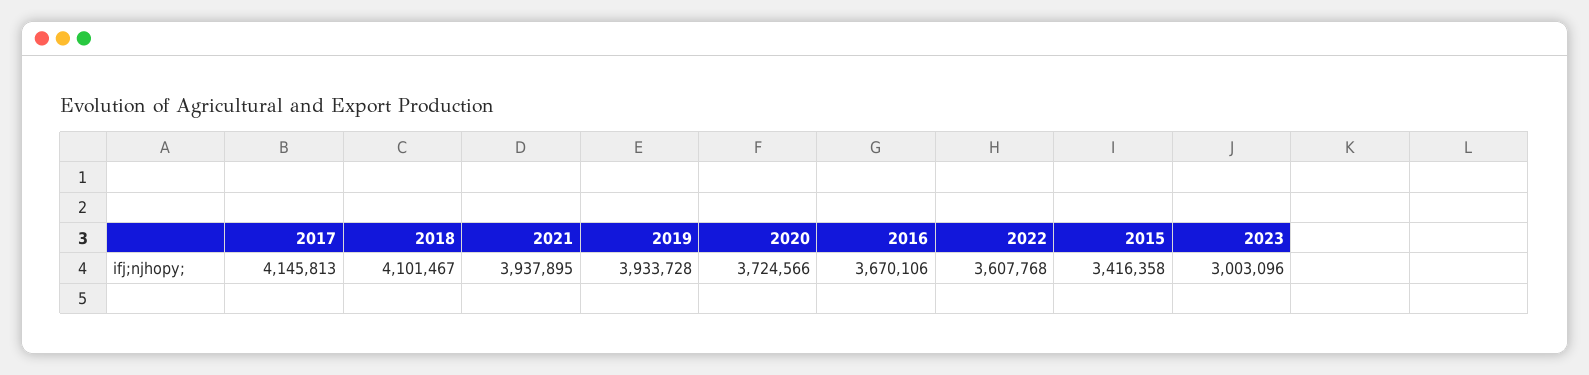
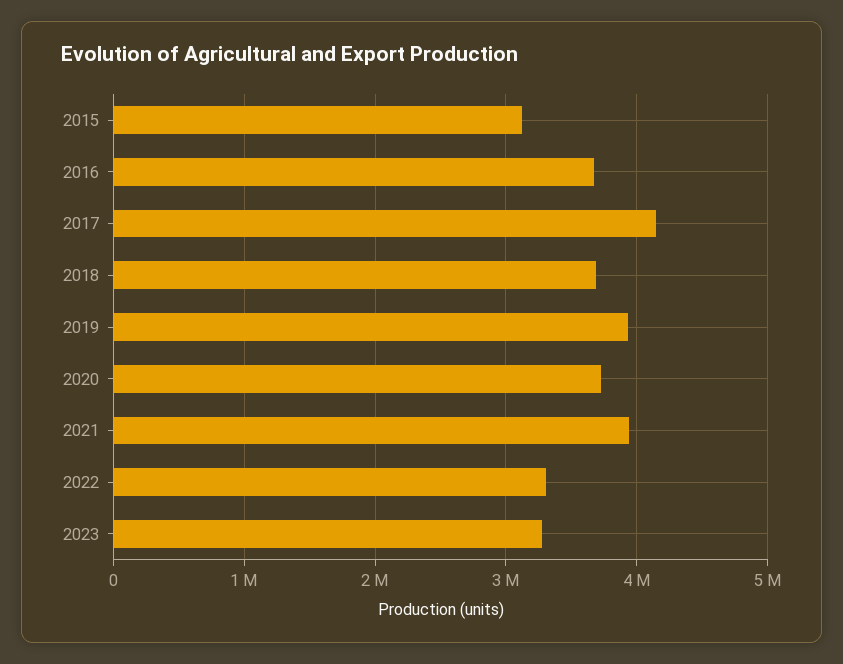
  {
    "2017": 4145813,
-   "2018": 4101467,
+   "2018": 3700000,
    "2021": 3937895,
    "2019": 3933728,
    "2020": 3724566,
    "2016": 3670106,
-   "2022": 3607768,
+   "2022": 3300000,
-   "2015": 3416358,
+   "2015": 3100000,
-   "2023": 3003096
+   "2023": 3300000
  }

